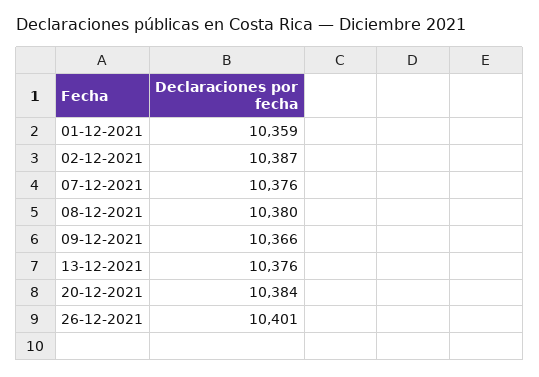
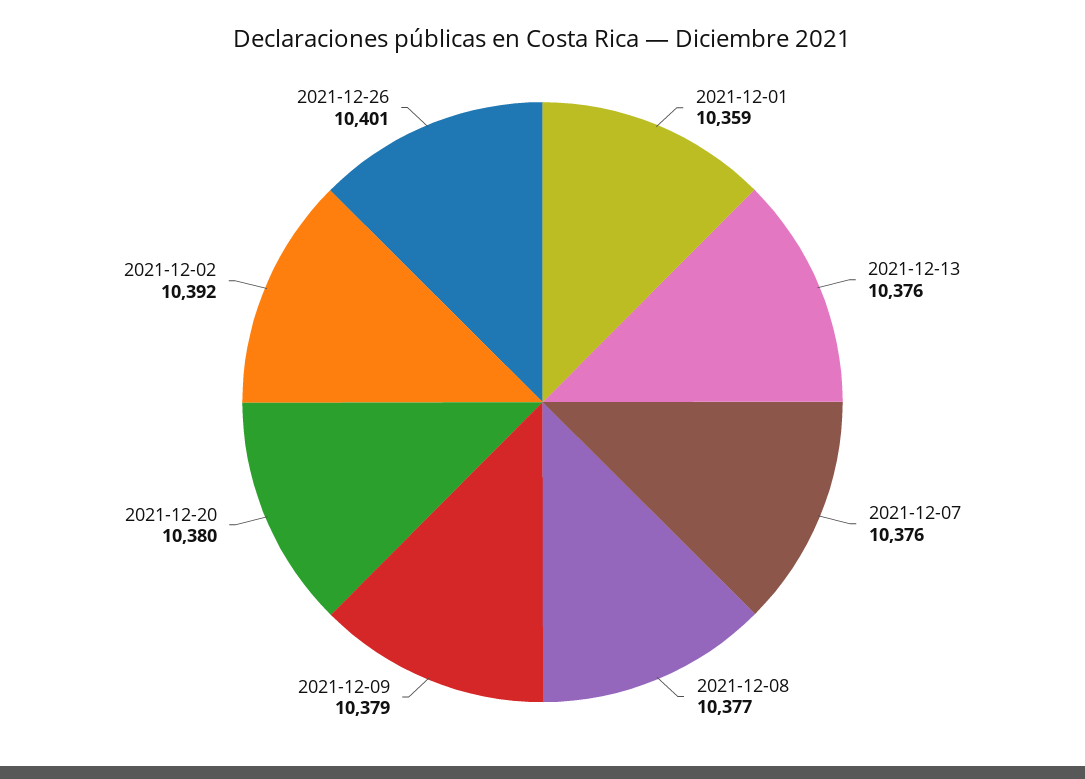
  {
    "01-12-2021": 10359,
-   "02-12-2021": 10387,
+   "02-12-2021": 10392,
    "07-12-2021": 10376,
-   "08-12-2021": 10380,
+   "08-12-2021": 10377,
-   "09-12-2021": 10366,
+   "09-12-2021": 10379,
    "13-12-2021": 10376,
-   "20-12-2021": 10384,
+   "20-12-2021": 10380,
    "26-12-2021": 10401
  }

